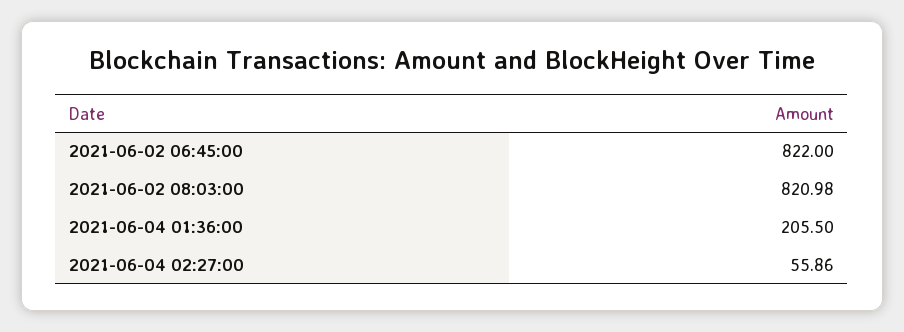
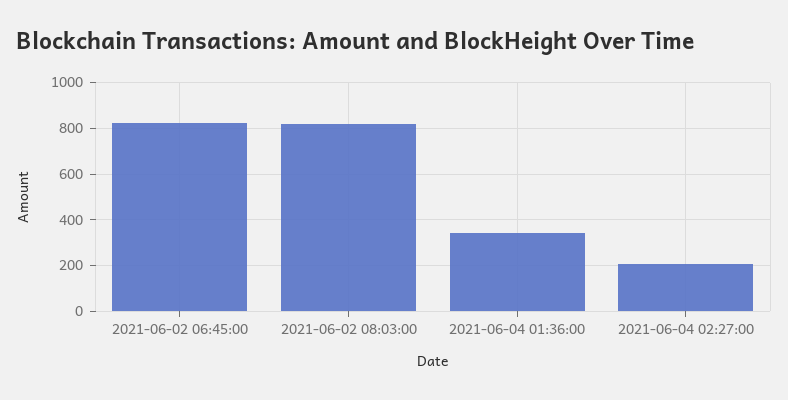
  {
    "2021-06-02 06:45:00": 822,
    "2021-06-02 08:03:00": 820.98,
-   "2021-06-04 01:36:00": 205.5,
+   "2021-06-04 01:36:00": 350,
-   "2021-06-04 02:27:00": 55.86
+   "2021-06-04 02:27:00": 200
  }

